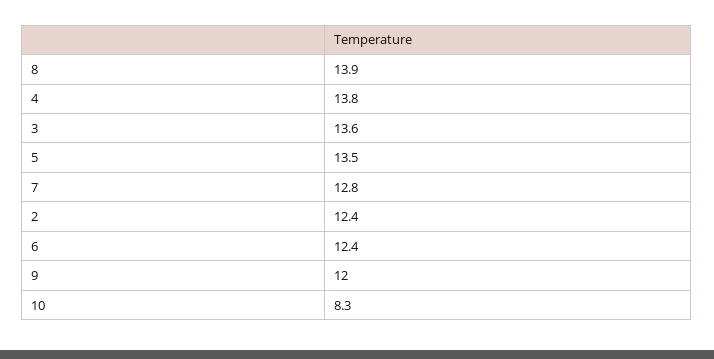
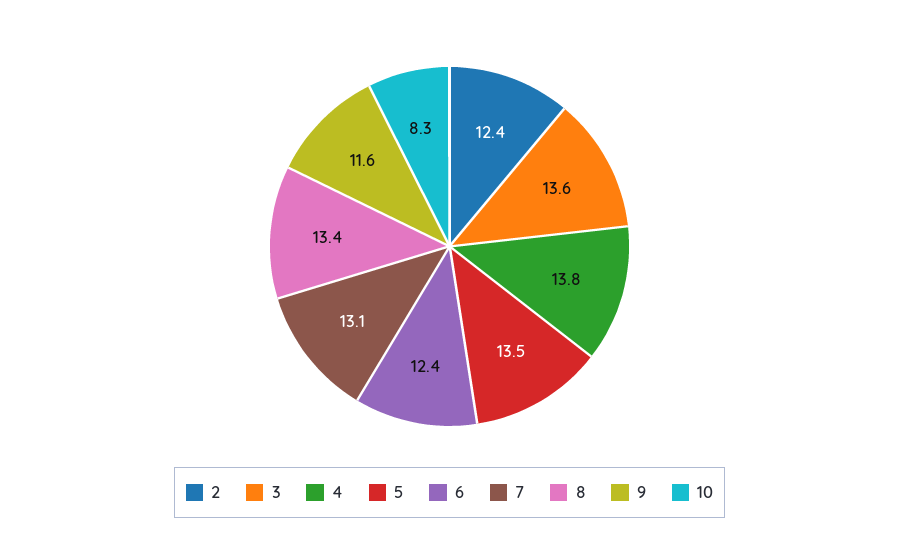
  {
-   "8": 13.9,
+   "8": 13.4,
    "4": 13.8,
    "3": 13.6,
    "5": 13.5,
-   "7": 12.8,
+   "7": 13.1,
    "2": 12.4,
    "6": 12.4,
-   "9": 12,
+   "9": 11.6,
    "10": 8.3
  }

